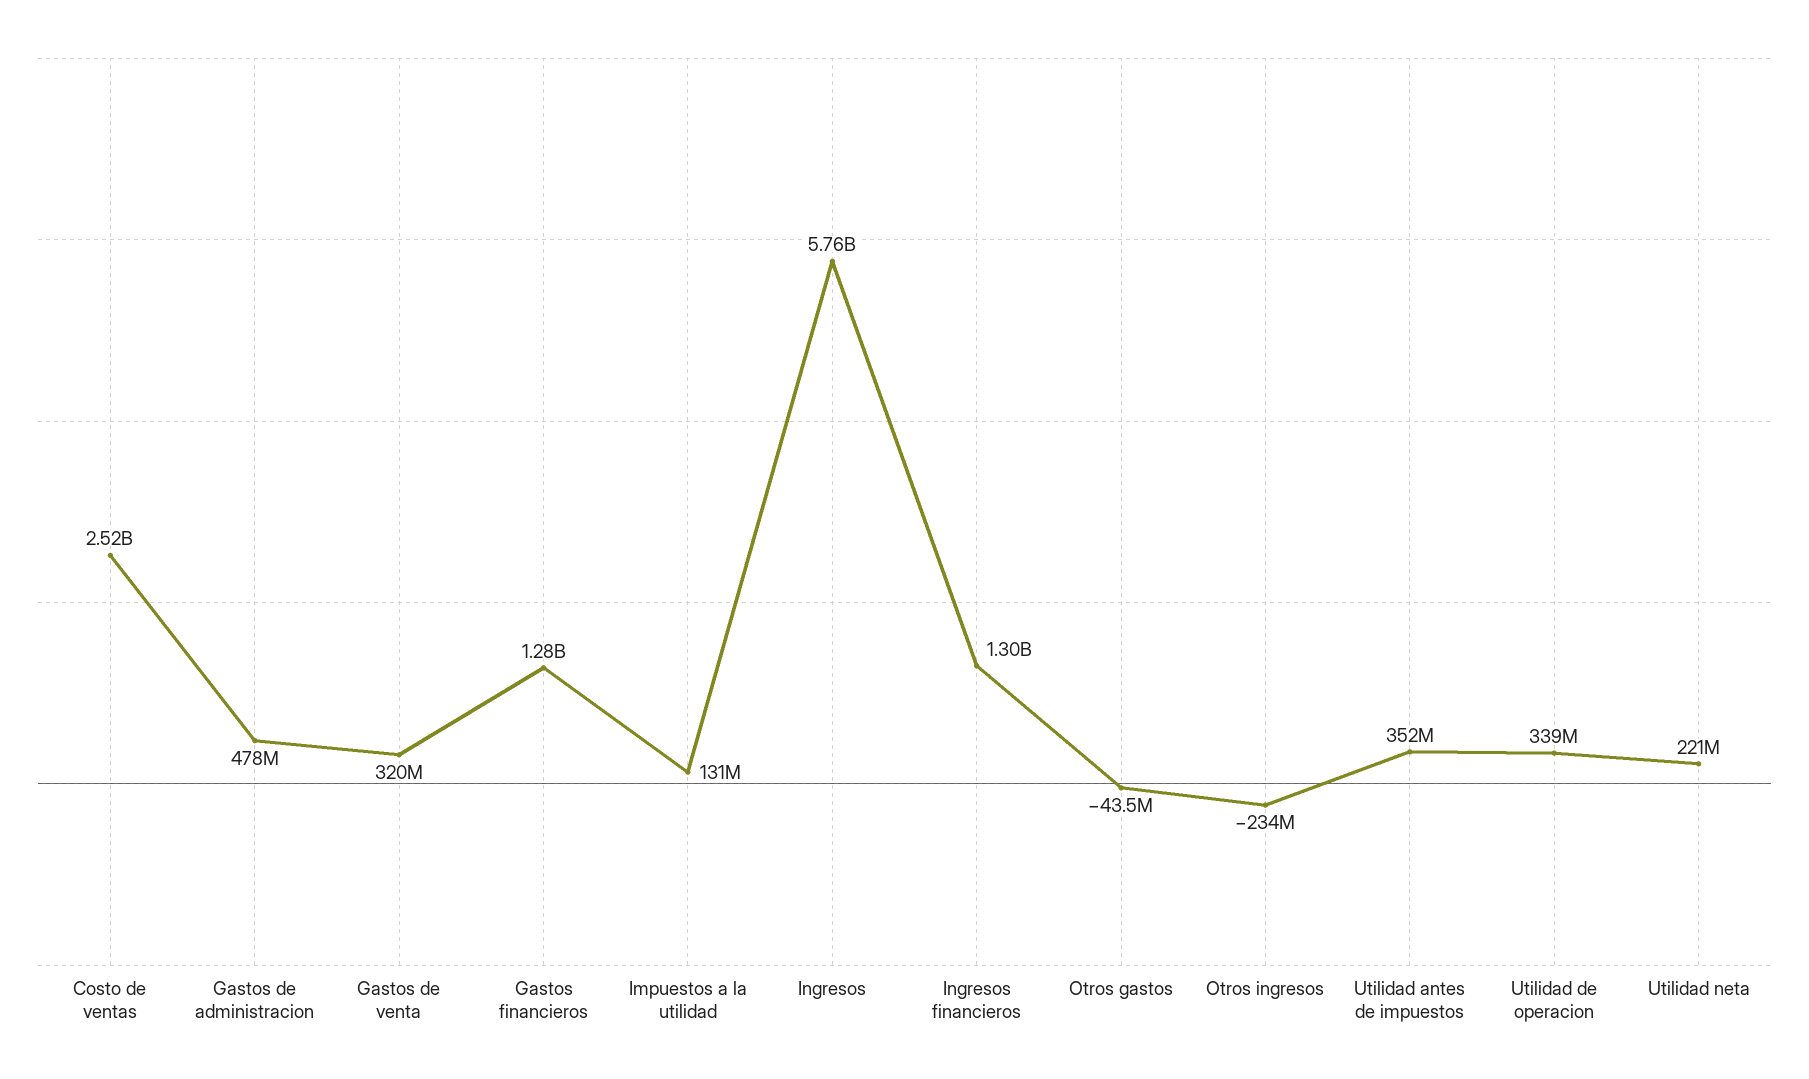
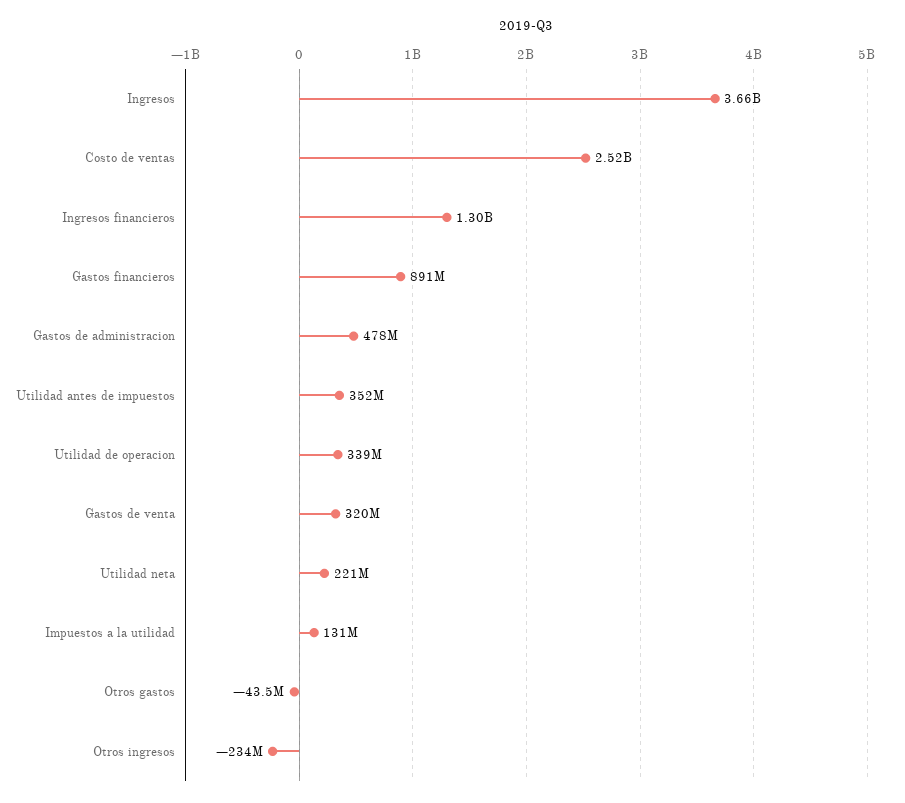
  {
    "Costo de ventas": 2520000000,
    "Gastos de administracion": 478000000,
    "Gastos de venta": 320000000,
-   "Gastos financieros": 1280000000,
+   "Gastos financieros": 891000000,
    "Impuestos a la utilidad": 131000000,
-   "Ingresos": 5760000000,
+   "Ingresos": 3660000000,
    "Ingresos financieros": 1300000000,
    "Otros gastos": -43500000,
    "Otros ingresos": -234000000,
    "Utilidad antes de impuestos": 352000000,
    "Utilidad de operacion": 339000000,
    "Utilidad neta": 221000000
  }

